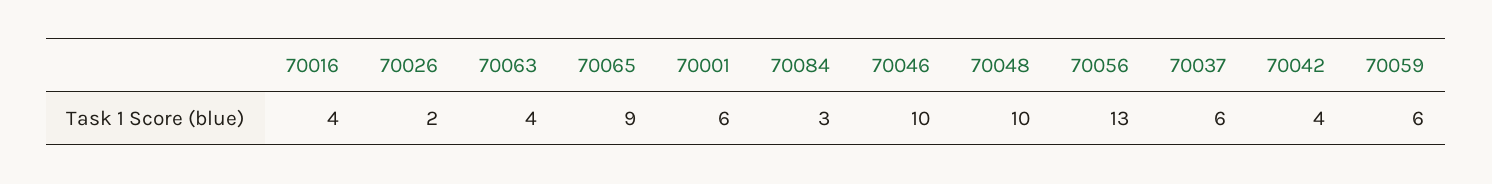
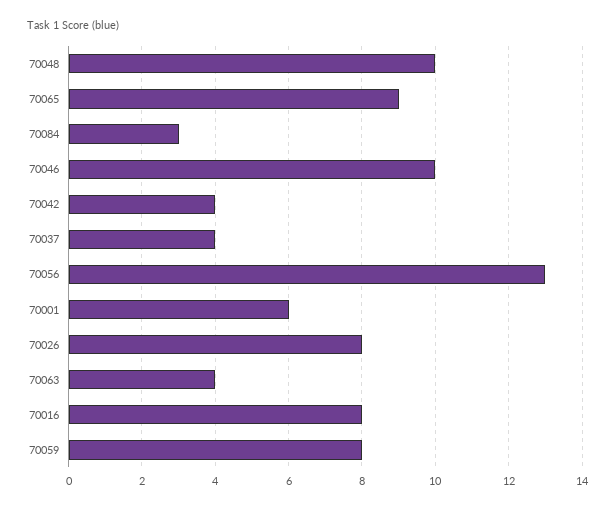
  {
-   "70016": 4,
+   "70016": 8,
-   "70026": 2,
+   "70026": 8,
    "70063": 4,
    "70065": 9,
    "70001": 6,
    "70084": 3,
    "70046": 10,
    "70048": 10,
    "70056": 13,
-   "70037": 6,
+   "70037": 4,
    "70042": 4,
-   "70059": 6
+   "70059": 8
  }

